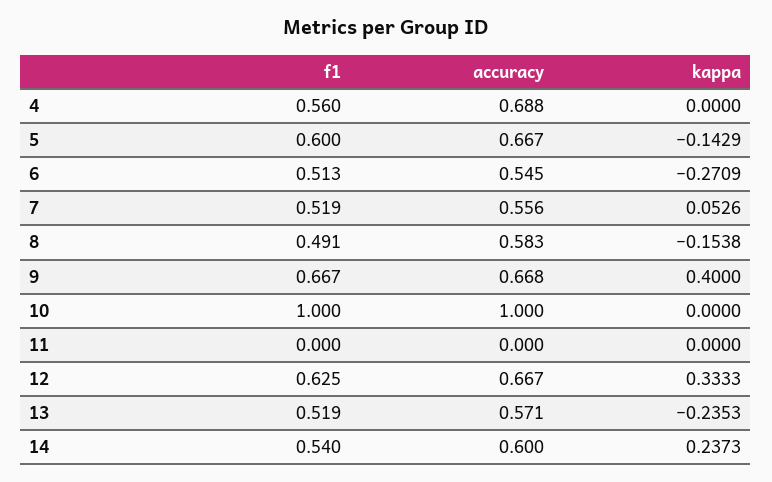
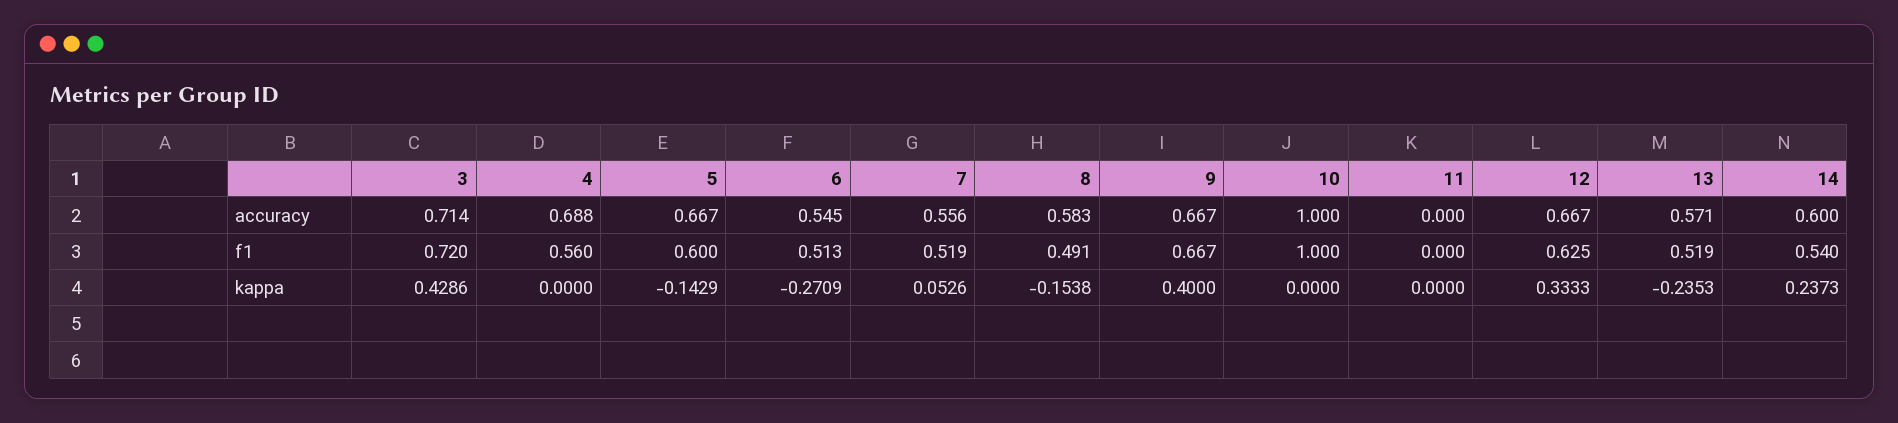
  {
    "f1": {
      "4": 0.56,
      "5": 0.6,
      "6": 0.513,
      "7": 0.519,
      "8": 0.491,
      "9": 0.667,
      "10": 1,
      "11": 0,
      "12": 0.625,
      "13": 0.519,
-     "14": 0.54
+     "14": 0.54,
+     "3": 0.72
    },
    "accuracy": {
      "4": 0.688,
      "5": 0.667,
      "6": 0.545,
      "7": 0.556,
      "8": 0.583,
-     "9": 0.668,
+     "9": 0.667,
      "10": 1,
      "11": 0,
      "12": 0.667,
      "13": 0.571,
-     "14": 0.6
+     "14": 0.6,
+     "3": 0.714
    },
    "kappa": {
      "4": 0,
      "5": -0.1429,
      "6": -0.2709,
      "7": 0.0526,
      "8": -0.1538,
      "9": 0.4,
      "10": 0,
      "11": 0,
      "12": 0.3333,
      "13": -0.2353,
-     "14": 0.2373
+     "14": 0.2373,
+     "3": 0.4286
    }
  }

